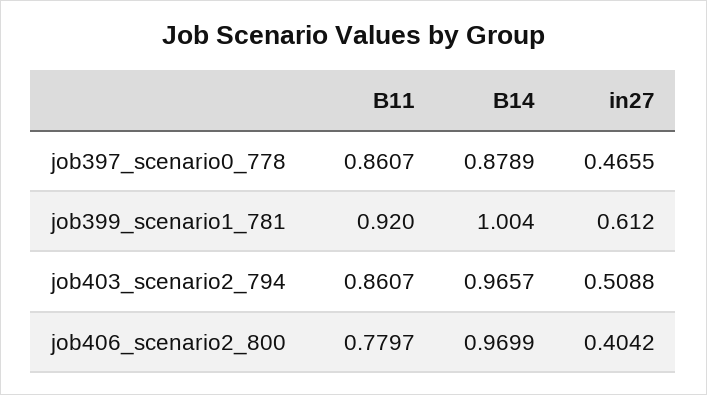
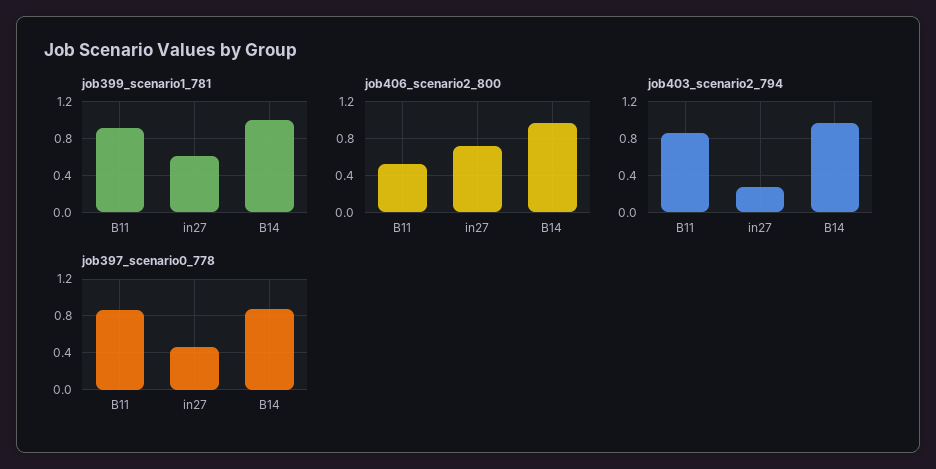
  {
    "job397_scenario0_778": {
      "B11": 0.8607,
      "B14": 0.8789,
      "in27": 0.4655
    },
    "job399_scenario1_781": {
      "B11": 0.92,
      "B14": 1.004,
      "in27": 0.612
    },
    "job403_scenario2_794": {
      "B11": 0.8607,
      "B14": 0.9657,
-     "in27": 0.5088
+     "in27": 0.3
    },
    "job406_scenario2_800": {
-     "B11": 0.7797,
+     "B11": 0.5,
      "B14": 0.9699,
-     "in27": 0.4042
+     "in27": 0.7
    }
  }

